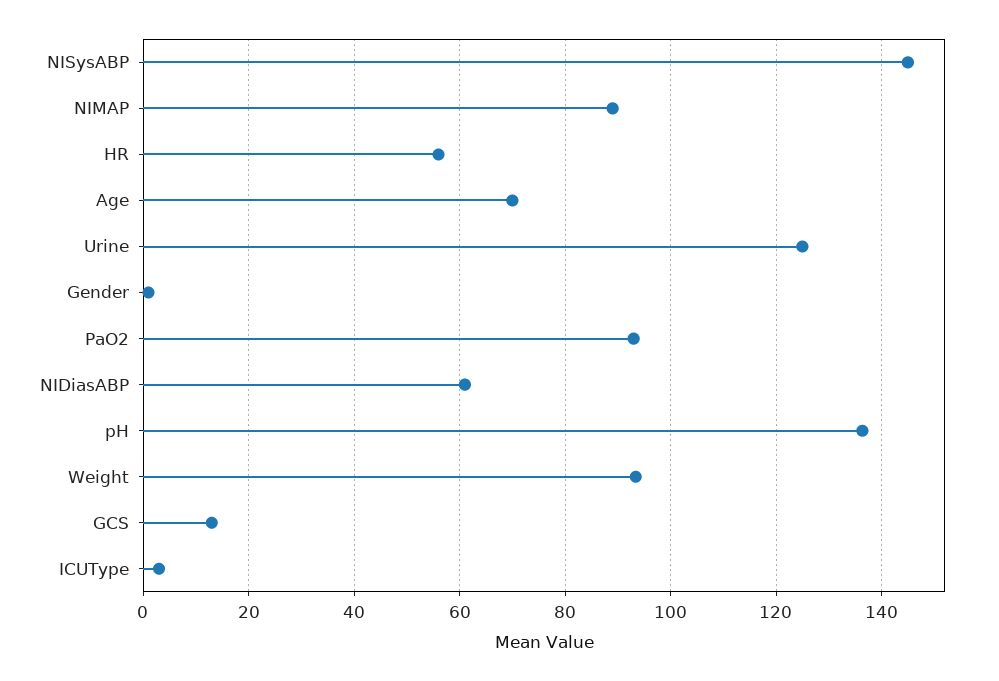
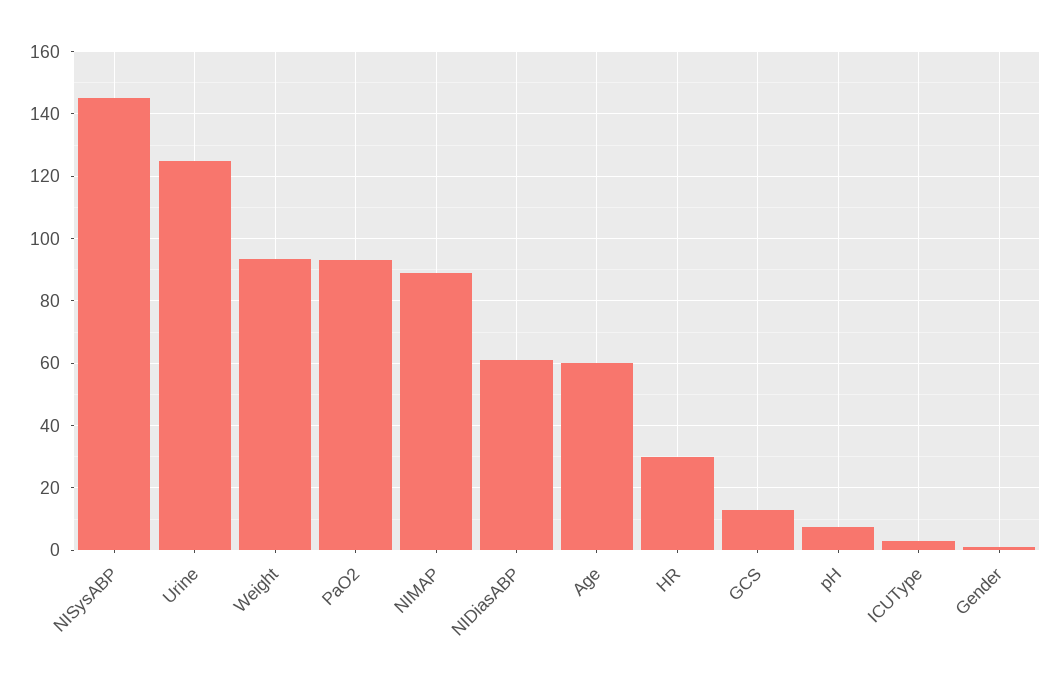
  {
    "NISysABP": 146,
    "NIMAP": 90,
-   "HR": 56,
+   "HR": 30,
-   "Age": 70,
+   "Age": 60,
    "Urine": 126,
    "Gender": 2,
    "PaO2": 94,
    "NIDiasABP": 62,
-   "pH": 136,
+   "pH": 8,
    "Weight": 94,
    "GCS": 14,
    "ICUType": 4
  }

